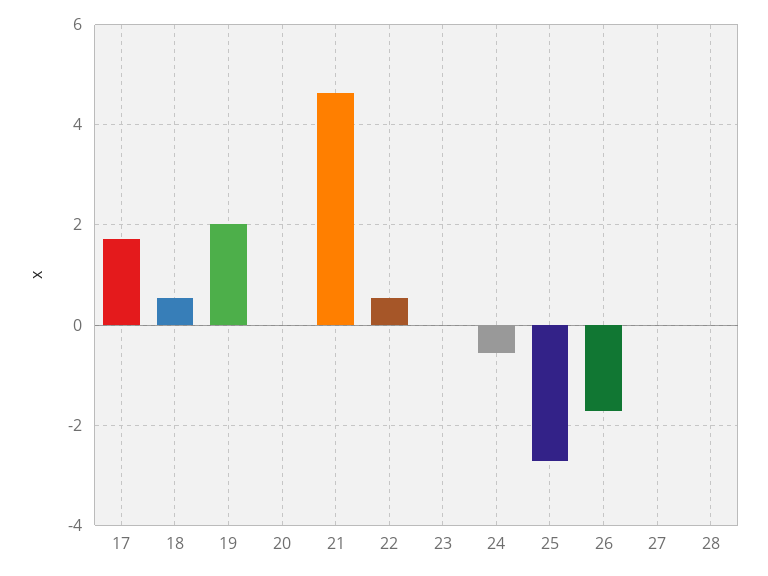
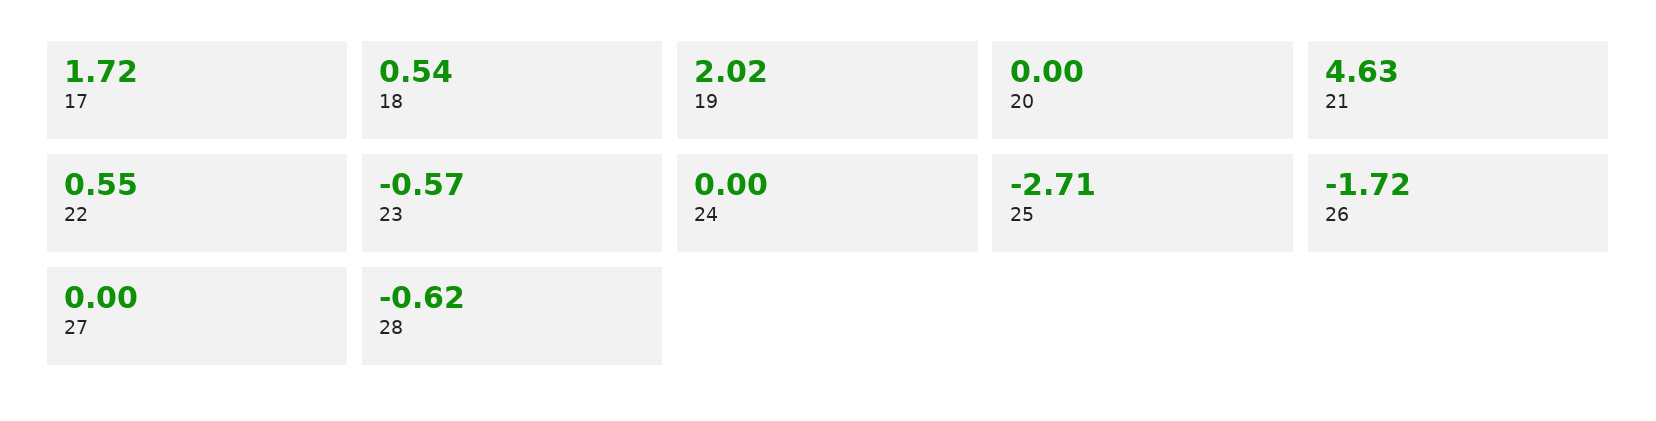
  {
    "17": 1.72,
    "18": 0.54,
    "19": 2.02,
    "20": 0,
    "21": 4.63,
    "22": 0.55,
-   "23": 0,
+   "23": -0.57,
-   "24": -0.6,
+   "24": 0,
    "25": -2.71,
    "26": -1.72,
    "27": 0,
-   "28": 0
+   "28": -0.62
  }

